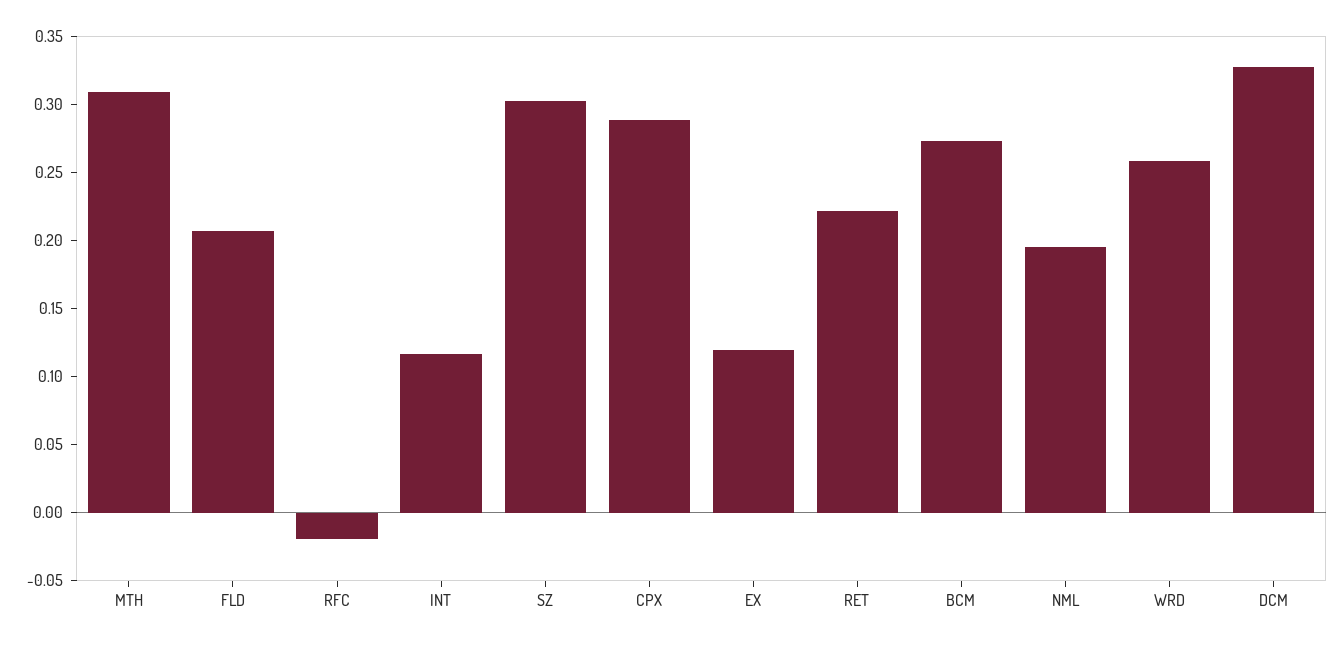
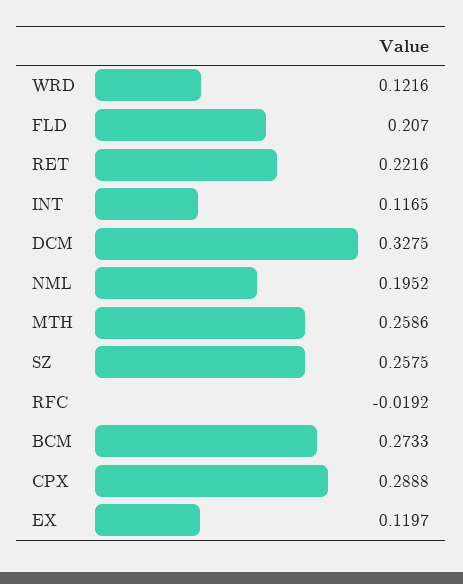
  {
-   "MTH": 0.31,
+   "MTH": 0.2586,
    "FLD": 0.207,
    "RFC": -0.0192,
    "INT": 0.1165,
-   "SZ": 0.3,
+   "SZ": 0.2575,
    "CPX": 0.2888,
    "EX": 0.1197,
    "RET": 0.2216,
    "BCM": 0.2733,
    "NML": 0.1952,
-   "WRD": 0.26,
+   "WRD": 0.1216,
    "DCM": 0.3275
  }

